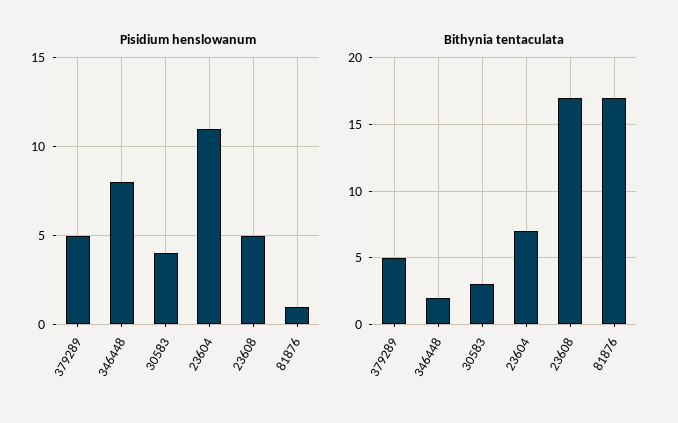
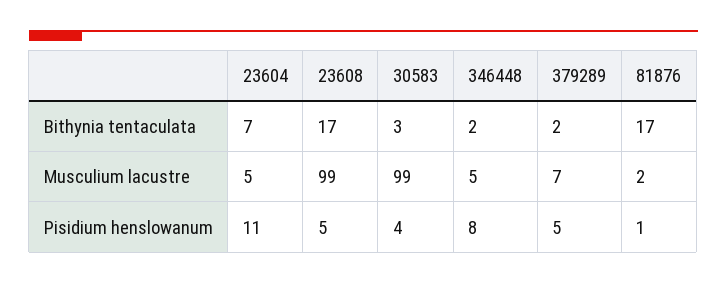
  {
    "Pisidium henslowanum": {
      "379289": 5,
      "346448": 8,
      "30583": 4,
      "23604": 11,
      "23608": 5,
      "81876": 1
    },
    "Bithynia tentaculata": {
-     "379289": 5,
+     "379289": 2,
      "346448": 2,
      "30583": 3,
      "23604": 7,
      "23608": 17,
      "81876": 17
-   }
+   },
+   "Musculium lacustre": {
+     "23604": 5,
+     "23608": 99,
+     "30583": 99,
+     "346448": 5,
+     "379289": 7,
+     "81876": 2
+   }
  }

